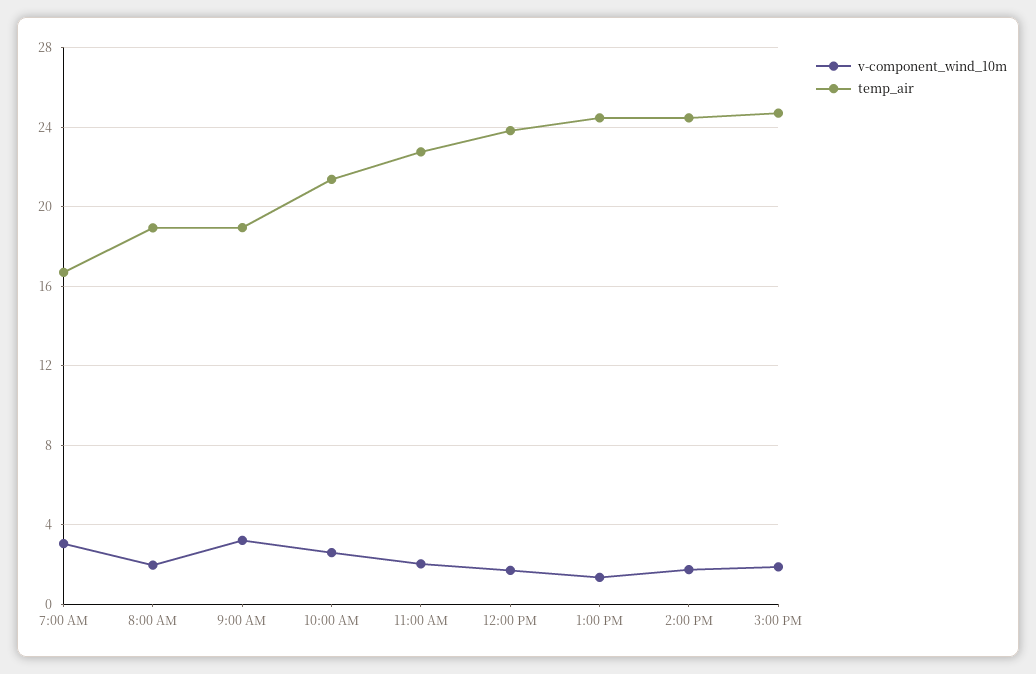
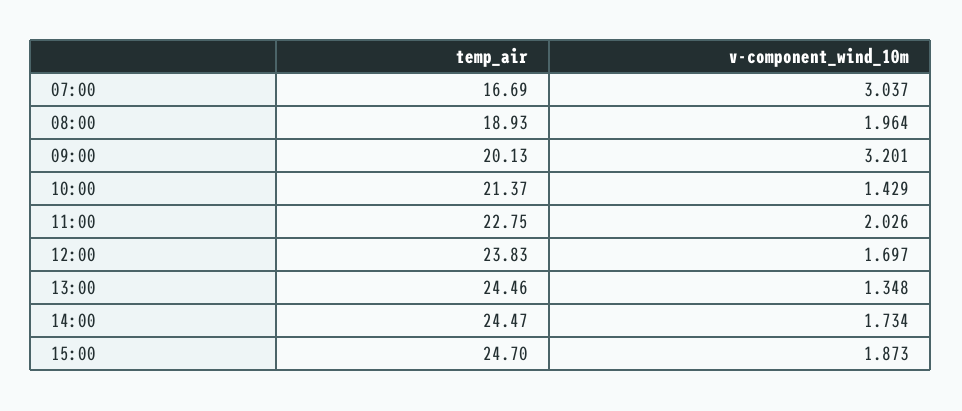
  {
    "v-component_wind_10m": {
      "7:00 AM": 3.037,
      "8:00 AM": 1.964,
      "9:00 AM": 3.201,
-     "10:00 AM": 2.5,
+     "10:00 AM": 1.429,
      "11:00 AM": 2.026,
      "12:00 PM": 1.697,
      "1:00 PM": 1.348,
      "2:00 PM": 1.734,
      "3:00 PM": 1.873
    },
    "temp_air": {
      "7:00 AM": 16.69,
      "8:00 AM": 18.93,
-     "9:00 AM": 19,
+     "9:00 AM": 20.13,
      "10:00 AM": 21.37,
      "11:00 AM": 22.75,
      "12:00 PM": 23.83,
      "1:00 PM": 24.46,
      "2:00 PM": 24.47,
      "3:00 PM": 24.7
    }
  }

